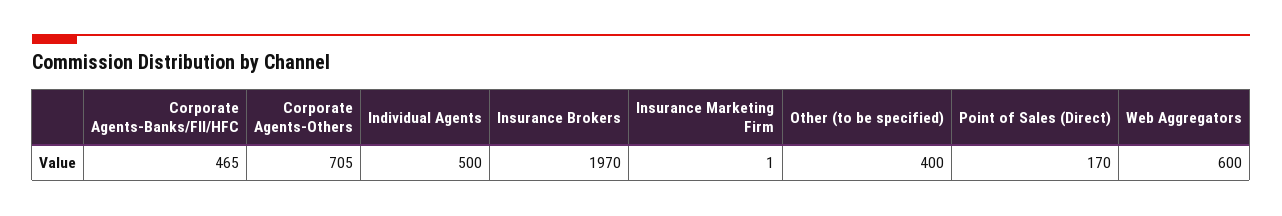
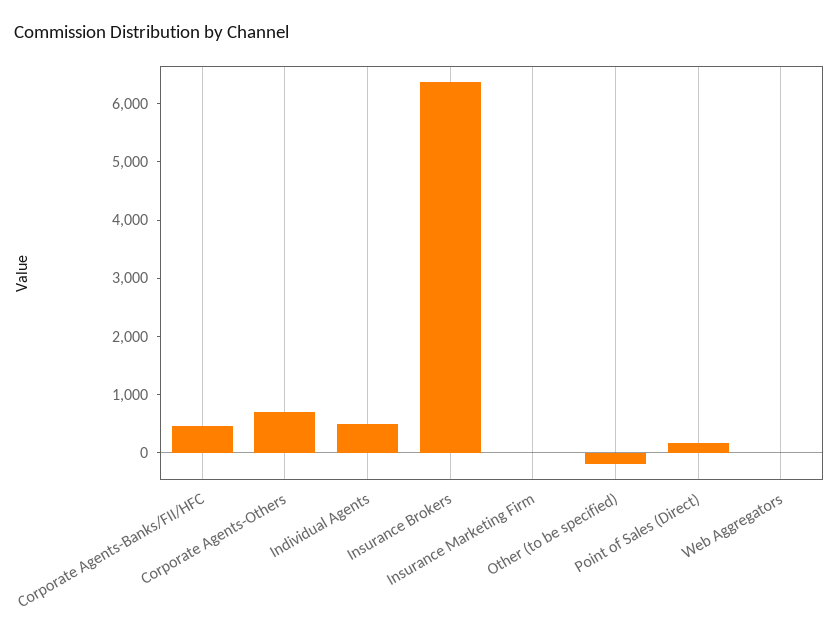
  {
    "Corporate Agents-Banks/FII/HFC": 465,
    "Corporate Agents-Others": 705,
    "Individual Agents": 500,
-   "Insurance Brokers": 1970,
+   "Insurance Brokers": 6400,
    "Insurance Marketing Firm": 1,
-   "Other (to be specified)": 400,
+   "Other (to be specified)": -200,
    "Point of Sales (Direct)": 170,
-   "Web Aggregators": 600
+   "Web Aggregators": 0
  }

